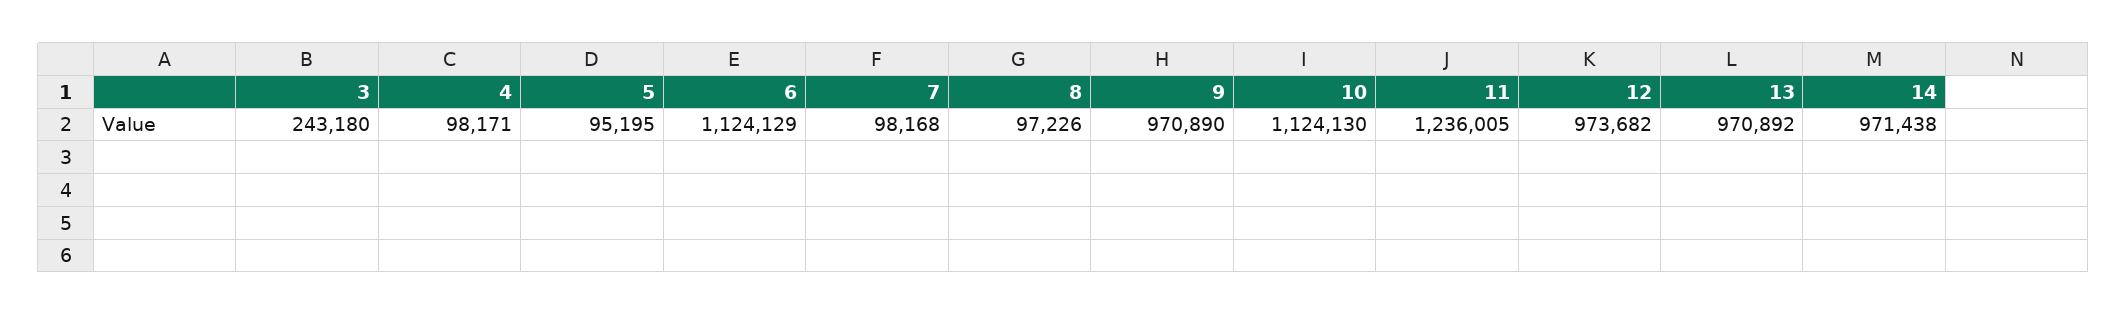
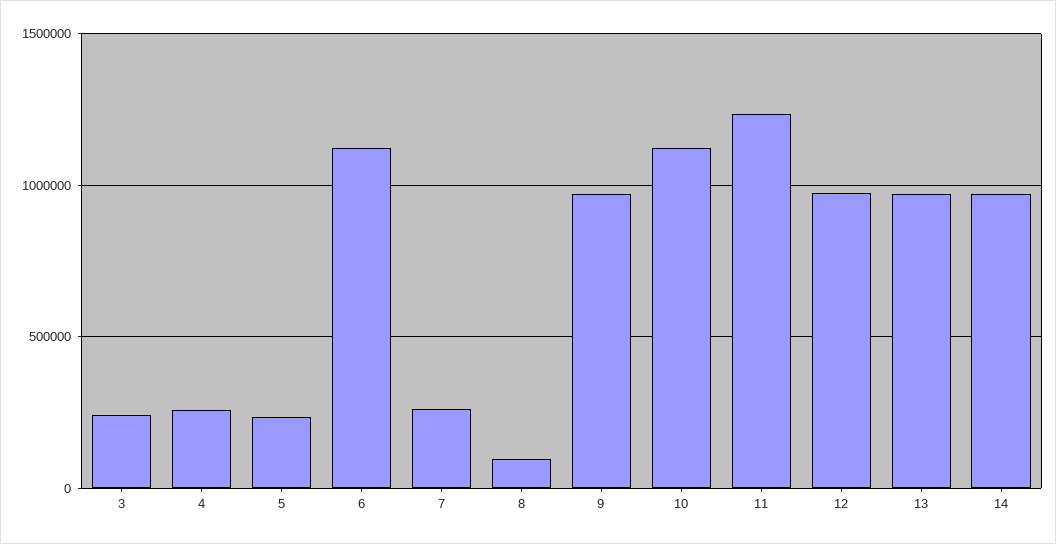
  {
    "3": 243180,
-   "4": 98171,
+   "4": 250000,
-   "5": 95195,
+   "5": 250000,
    "6": 1124129,
-   "7": 98168,
+   "7": 250000,
    "8": 97226,
    "9": 970890,
    "10": 1124130,
    "11": 1236005,
    "12": 973682,
    "13": 970892,
    "14": 971438
  }

